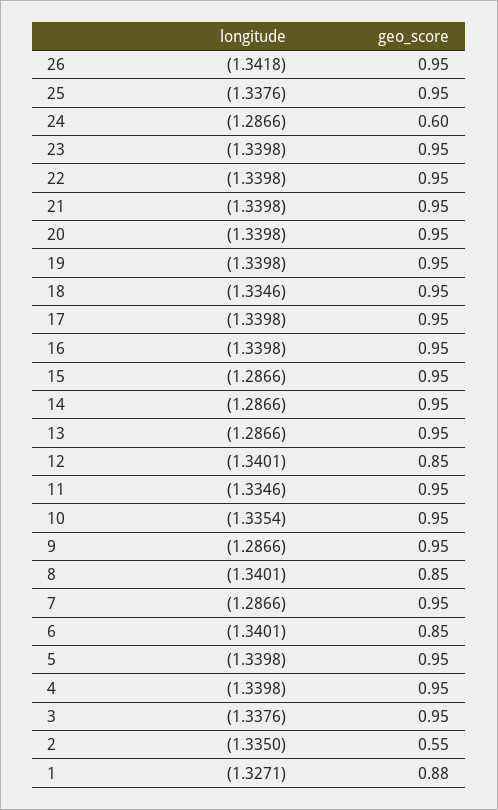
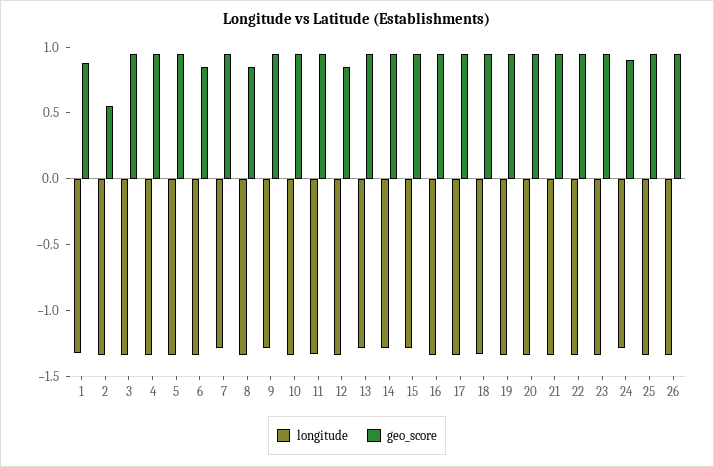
  {
    "longitude": {
      "26": -1.3418,
      "25": -1.3376,
      "24": -1.2866,
      "23": -1.3398,
      "22": -1.3398,
      "21": -1.3398,
      "20": -1.3398,
      "19": -1.3398,
      "18": -1.3346,
      "17": -1.3398,
      "16": -1.3398,
      "15": -1.2866,
      "14": -1.2866,
      "13": -1.2866,
      "12": -1.3401,
      "11": -1.3346,
      "10": -1.3354,
      "9": -1.2866,
      "8": -1.3401,
      "7": -1.2866,
      "6": -1.3401,
      "5": -1.3398,
      "4": -1.3398,
      "3": -1.3376,
      "2": -1.335,
      "1": -1.3271
    },
    "geo_score": {
      "26": 0.95,
      "25": 0.95,
-     "24": 0.6,
+     "24": 0.9,
      "23": 0.95,
      "22": 0.95,
      "21": 0.95,
      "20": 0.95,
      "19": 0.95,
      "18": 0.95,
      "17": 0.95,
      "16": 0.95,
      "15": 0.95,
      "14": 0.95,
      "13": 0.95,
      "12": 0.85,
      "11": 0.95,
      "10": 0.95,
      "9": 0.95,
      "8": 0.85,
      "7": 0.95,
      "6": 0.85,
      "5": 0.95,
      "4": 0.95,
      "3": 0.95,
      "2": 0.55,
      "1": 0.88
    }
  }

